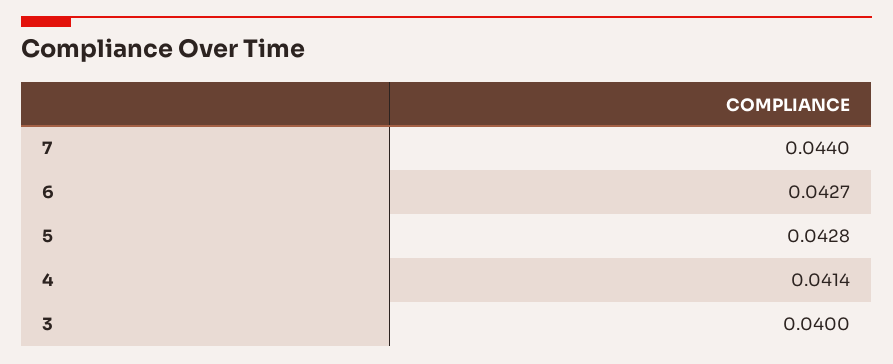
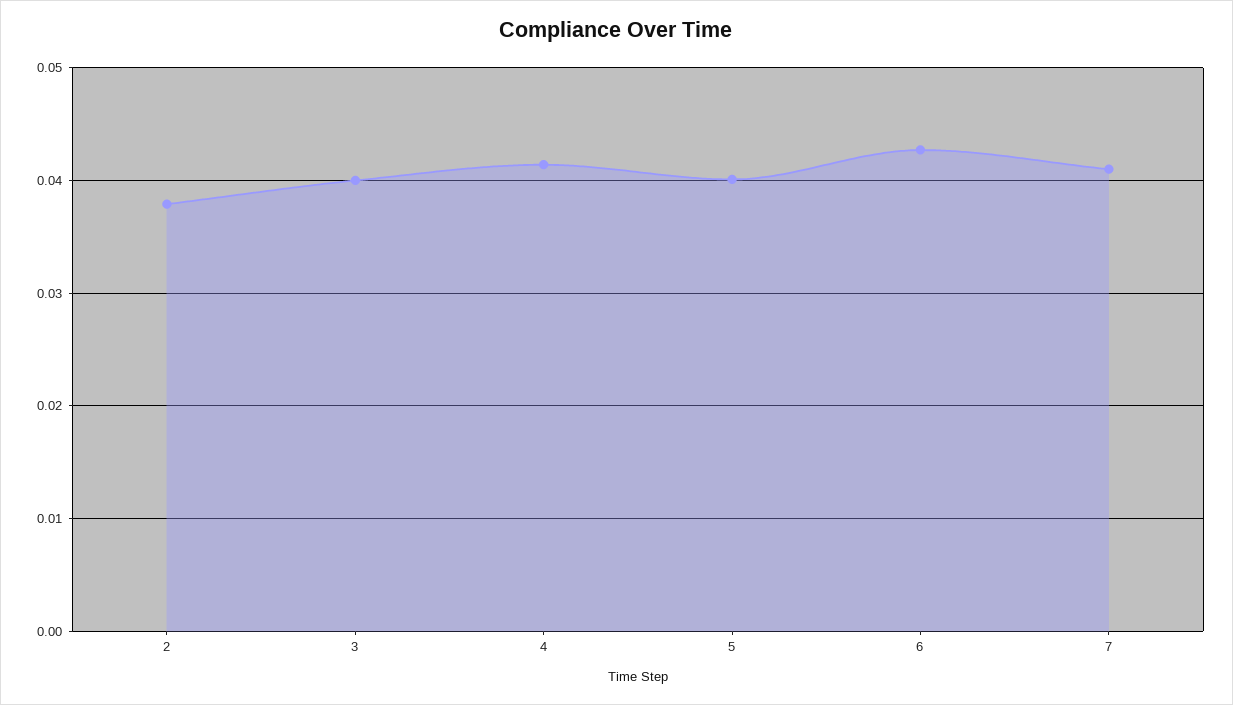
  {
-   "7": 0.044,
+   "7": 0.041,
    "6": 0.0427,
-   "5": 0.0428,
+   "5": 0.04,
    "4": 0.0414,
-   "3": 0.04
+   "3": 0.04,
+   "2": 0.038
  }

